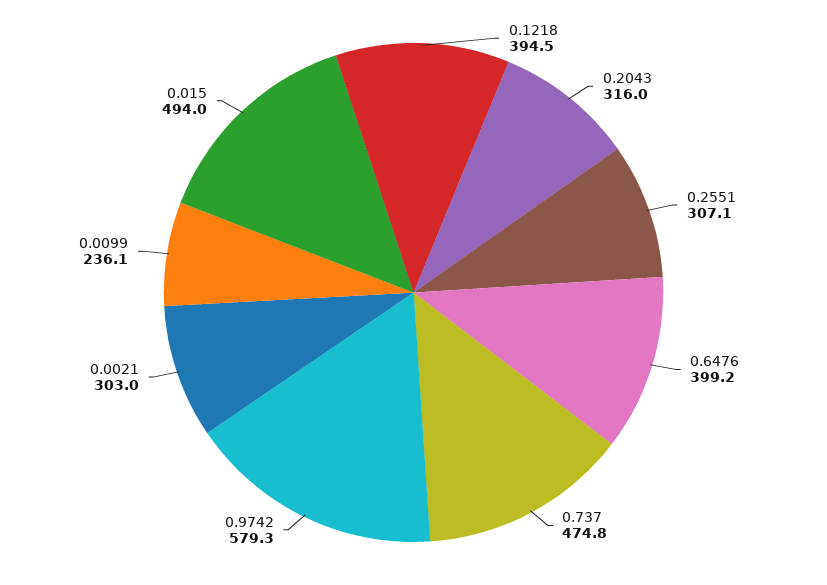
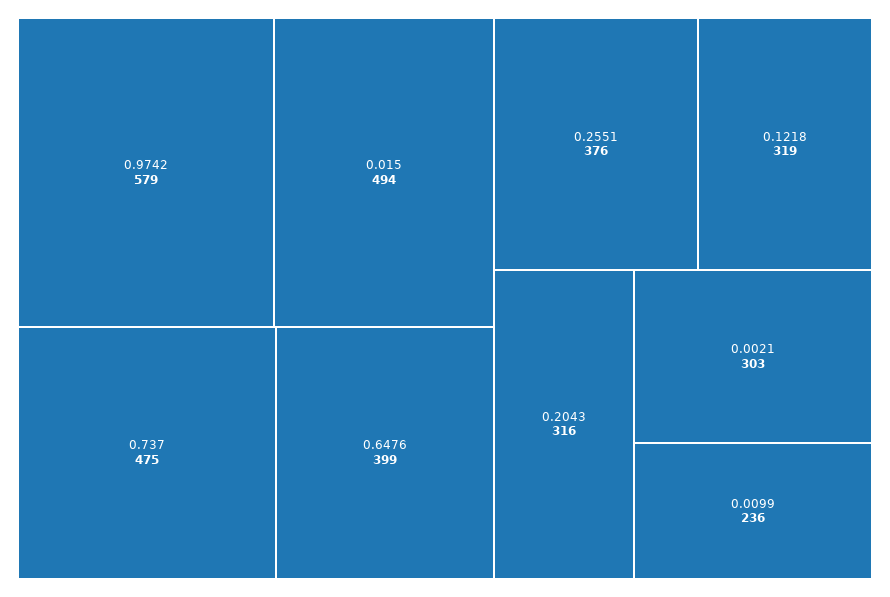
  {
-   "0.1218": 394.5,
+   "0.1218": 319,
    "0.2043": 316,
-   "0.2551": 307.1,
+   "0.2551": 376,
    "0.6476": 399.2,
    "0.737": 474.8,
    "0.9742": 579.3,
    "0.0021": 303,
    "0.0099": 236.1,
    "0.015": 494
  }

